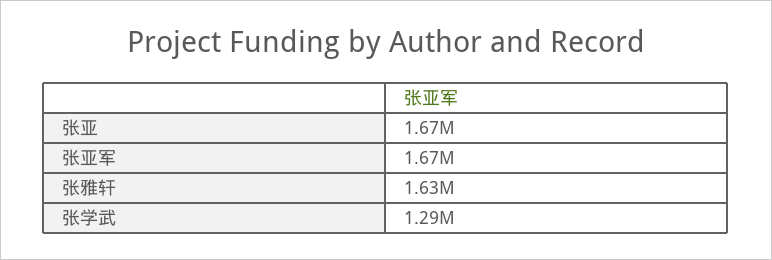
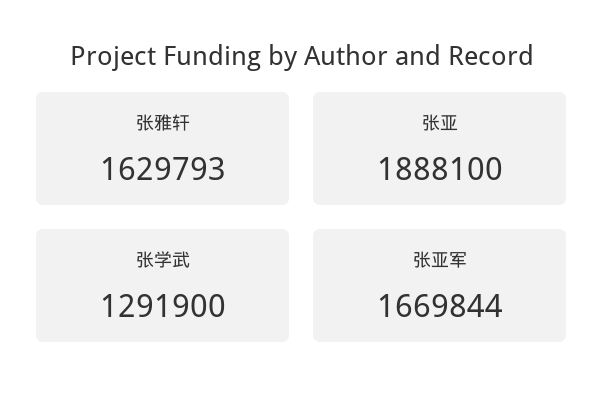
  {
-   "张亚": 1670000,
+   "张亚": 1888100,
    "张亚军": 1669844,
    "张雅轩": 1629793,
    "张学武": 1291900
  }

